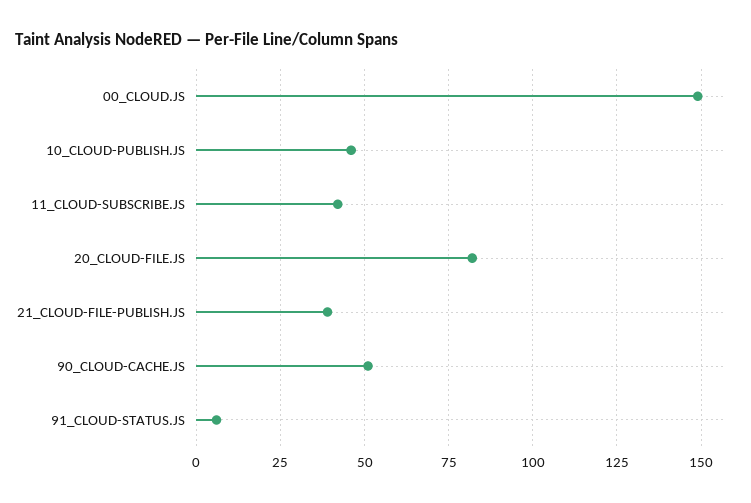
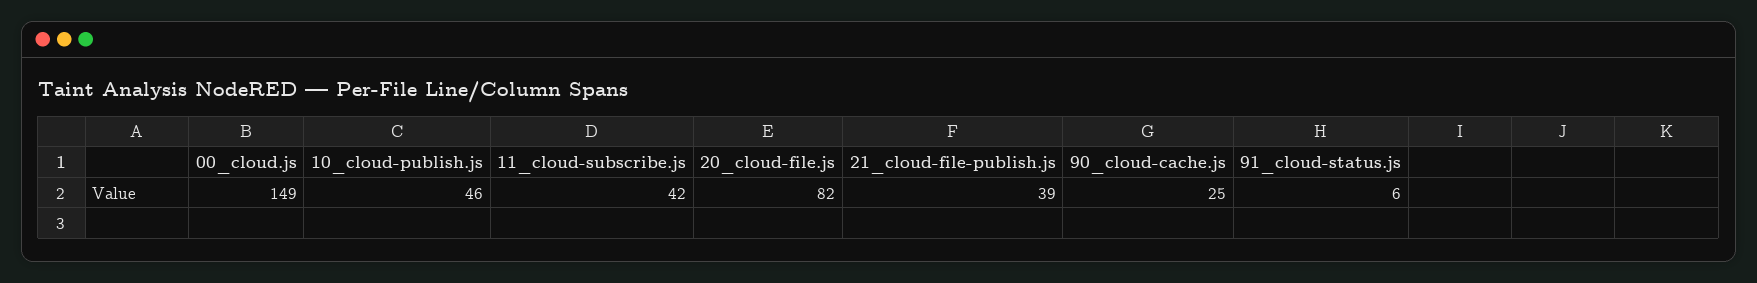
  {
    "00_CLOUD.JS": 149,
    "10_CLOUD-PUBLISH.JS": 46,
    "11_CLOUD-SUBSCRIBE.JS": 42,
    "20_CLOUD-FILE.JS": 82,
    "21_CLOUD-FILE-PUBLISH.JS": 39,
-   "90_CLOUD-CACHE.JS": 50,
+   "90_CLOUD-CACHE.JS": 25,
    "91_CLOUD-STATUS.JS": 6
  }

